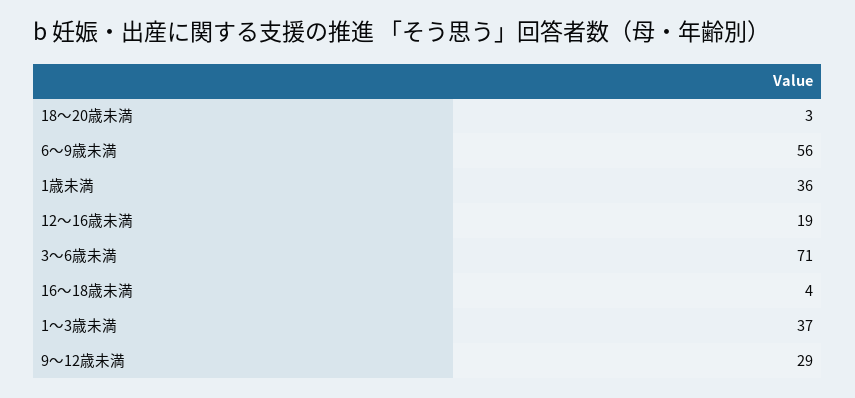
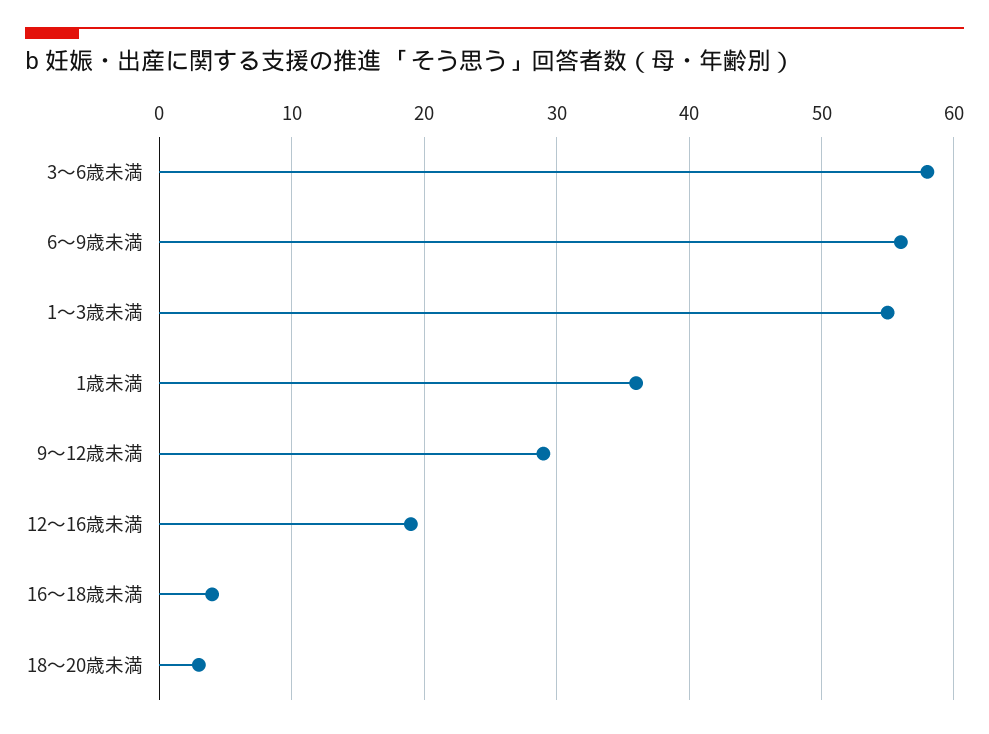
  {
    "18～20歳未満": 3,
    "6～9歳未満": 56,
    "1歳未満": 36,
    "12～16歳未満": 19,
-   "3～6歳未満": 71,
+   "3～6歳未満": 58,
    "16～18歳未満": 4,
-   "1～3歳未満": 37,
+   "1～3歳未満": 55,
    "9～12歳未満": 29
  }

